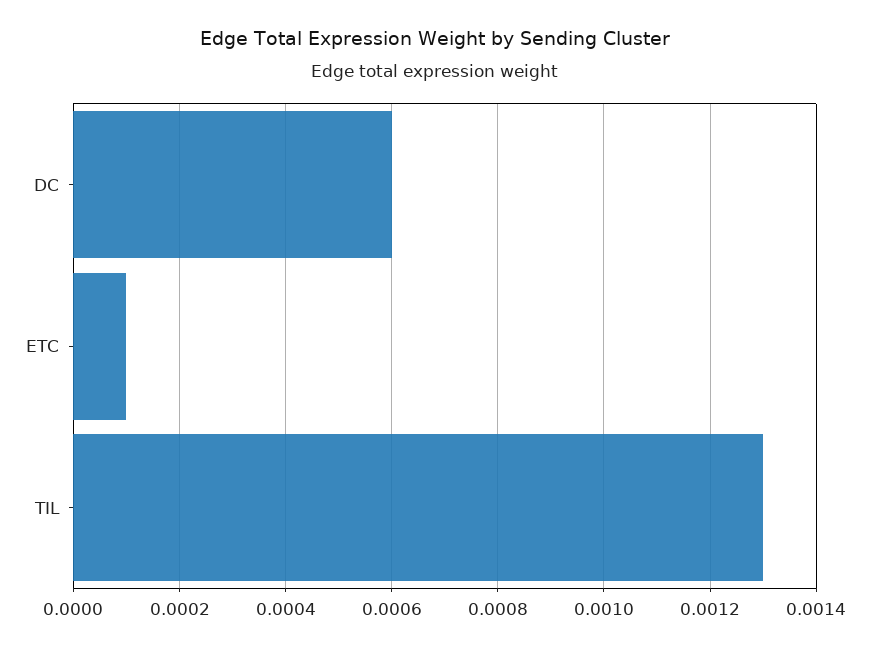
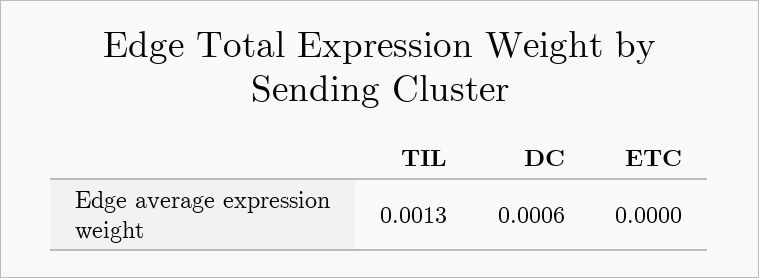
  {
    "DC": 0.0006,
-   "ETC": 0.0001,
+   "ETC": 0,
    "TIL": 0.0013
  }

